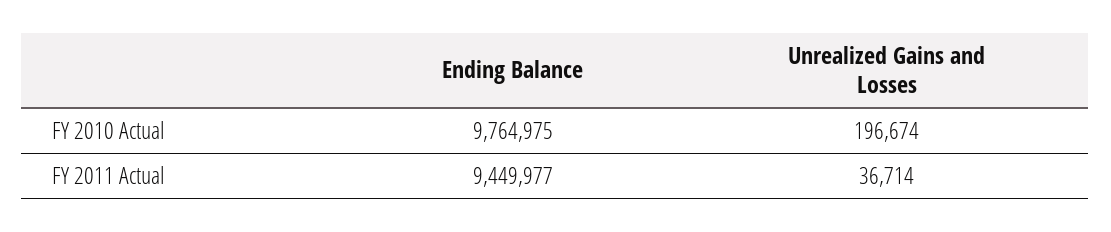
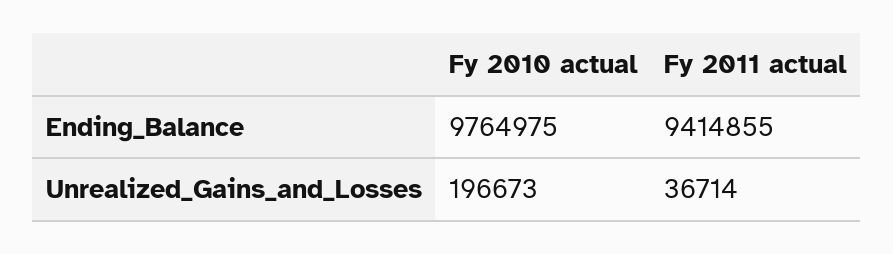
  {
    "Ending Balance": {
      "FY 2010 Actual": 9764975,
-     "FY 2011 Actual": 9449977
+     "FY 2011 Actual": 9414855
    },
    "Unrealized Gains and Losses": {
-     "FY 2010 Actual": 196674,
+     "FY 2010 Actual": 196673,
      "FY 2011 Actual": 36714
    }
  }

